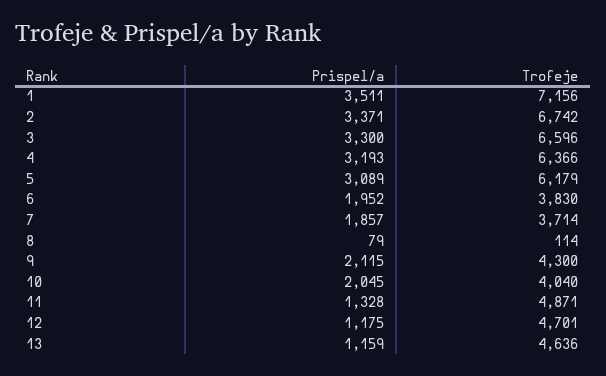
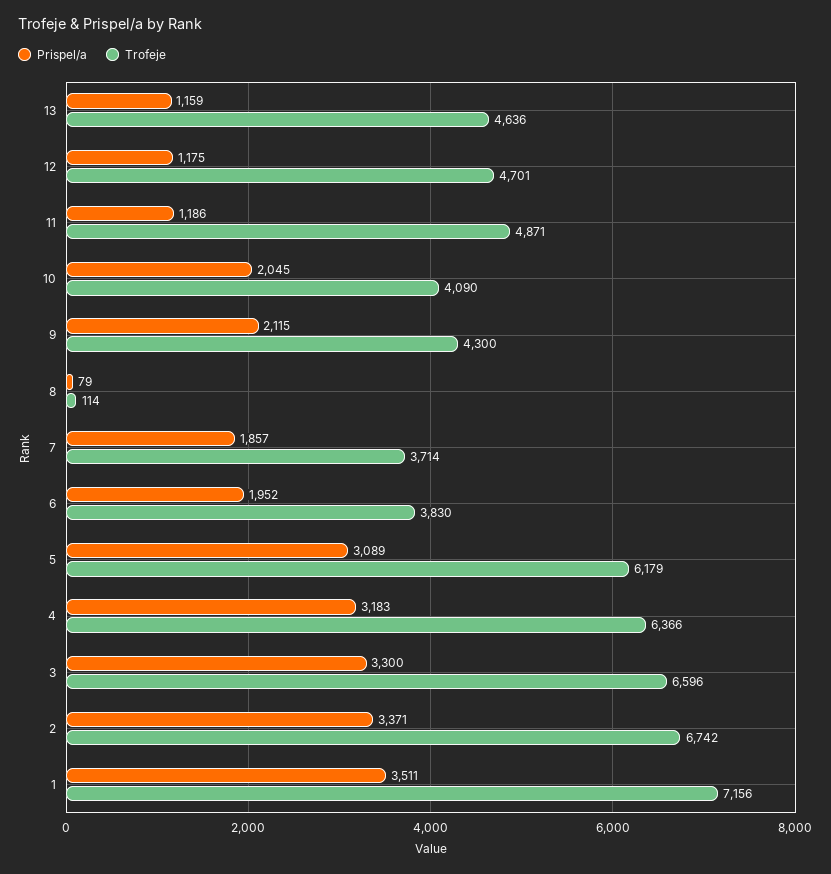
  {
    "Prispel/a": {
      "1": 3511,
      "2": 3371,
      "3": 3300,
-     "4": 3193,
+     "4": 3183,
      "5": 3089,
      "6": 1952,
      "7": 1857,
      "8": 79,
      "9": 2115,
      "10": 2045,
-     "11": 1328,
+     "11": 1186,
      "12": 1175,
      "13": 1159
    },
    "Trofeje": {
      "1": 7156,
      "2": 6742,
      "3": 6596,
      "4": 6366,
      "5": 6179,
      "6": 3830,
      "7": 3714,
      "8": 114,
      "9": 4300,
-     "10": 4040,
+     "10": 4090,
      "11": 4871,
      "12": 4701,
      "13": 4636
    }
  }

